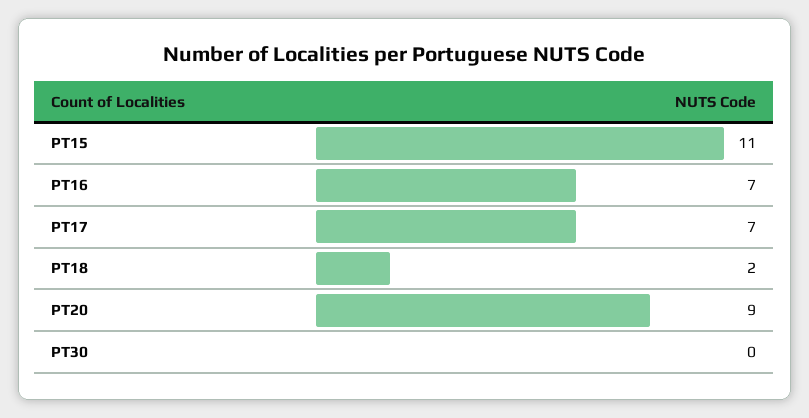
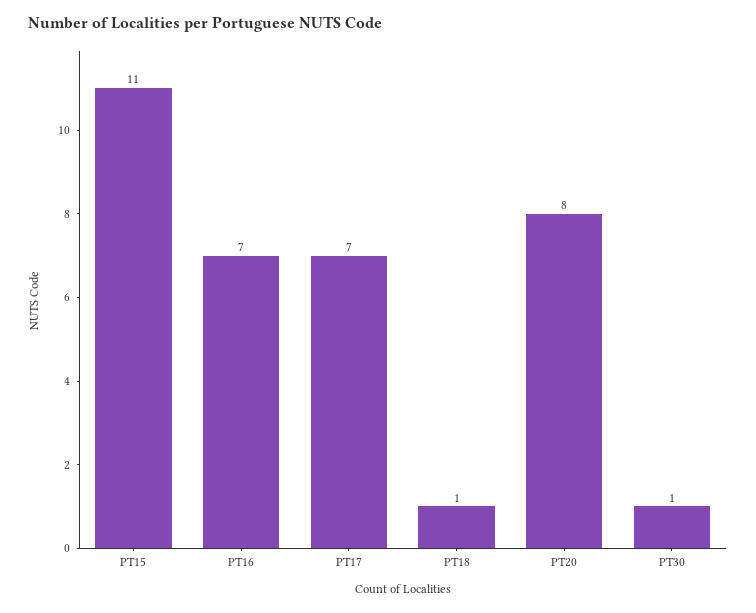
  {
    "PT15": 11,
    "PT16": 7,
    "PT17": 7,
-   "PT18": 2,
+   "PT18": 1,
-   "PT20": 9,
+   "PT20": 8,
-   "PT30": 0
+   "PT30": 1
  }

